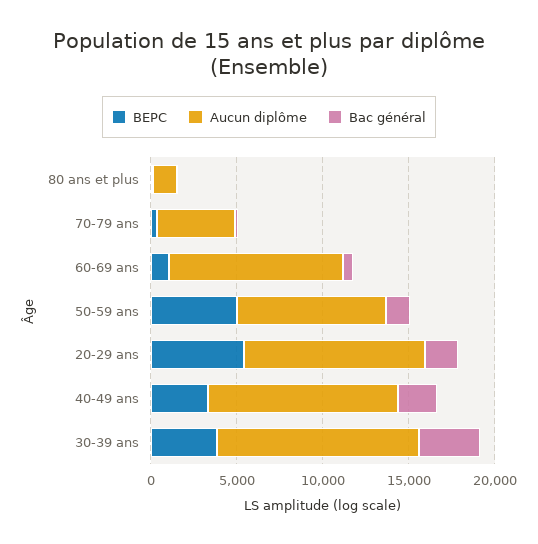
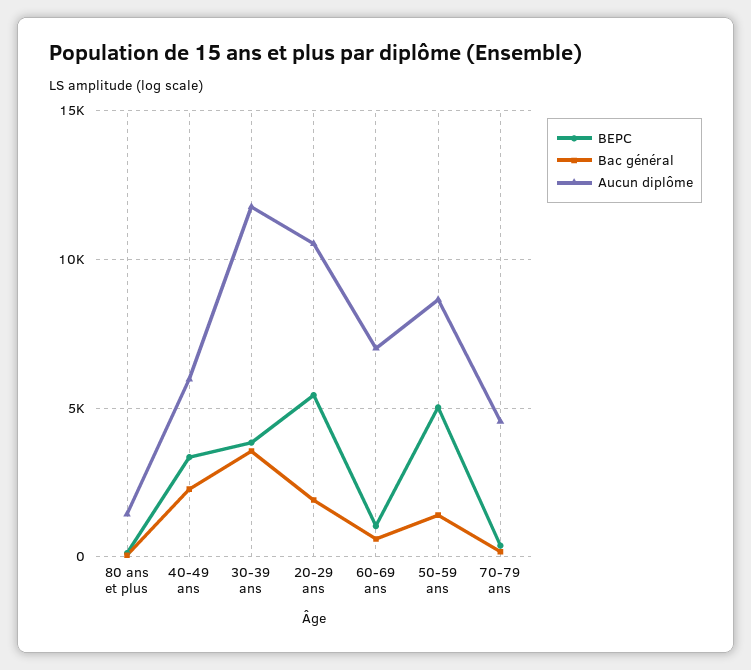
  {
    "BEPC": {
      "80 ans et plus": 0,
      "70-79 ans": 500,
      "60-69 ans": 1000,
      "50-59 ans": 5000,
      "20-29 ans": 5500,
      "40-49 ans": 3500,
      "30-39 ans": 4000
    },
    "Aucun diplôme": {
      "80 ans et plus": 1500,
      "70-79 ans": 4500,
-     "60-69 ans": 10000,
+     "60-69 ans": 7000,
      "50-59 ans": 8500,
      "20-29 ans": 10500,
-     "40-49 ans": 11000,
+     "40-49 ans": 6000,
      "30-39 ans": 12000
    },
    "Bac général": {
      "80 ans et plus": 0,
      "70-79 ans": 0,
      "60-69 ans": 500,
      "50-59 ans": 1500,
      "20-29 ans": 2000,
      "40-49 ans": 2500,
      "30-39 ans": 3500
    }
  }

